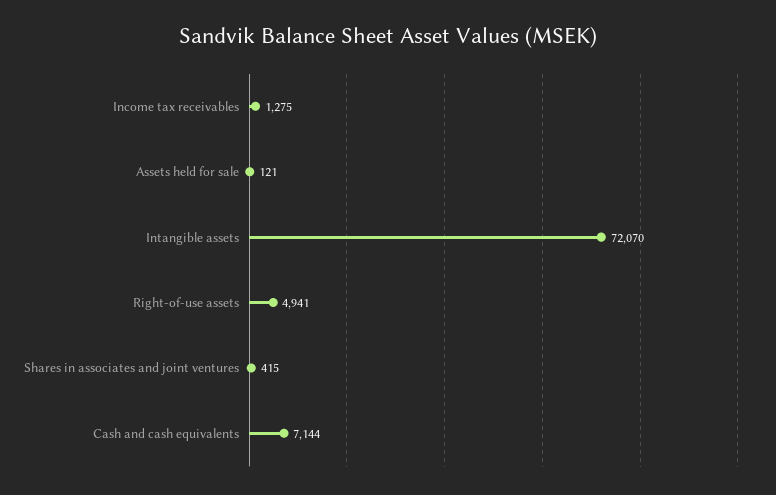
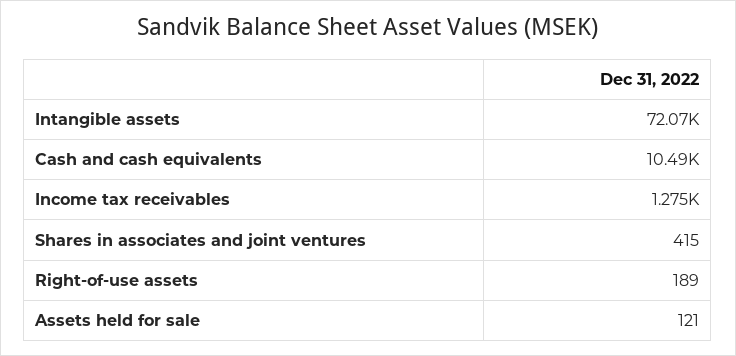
  {
    "Income tax receivables": 1275,
    "Assets held for sale": 121,
    "Intangible assets": 72070,
-   "Right-of-use assets": 4941,
+   "Right-of-use assets": 189,
    "Shares in associates and joint ventures": 415,
-   "Cash and cash equivalents": 7144
+   "Cash and cash equivalents": 10490
  }

